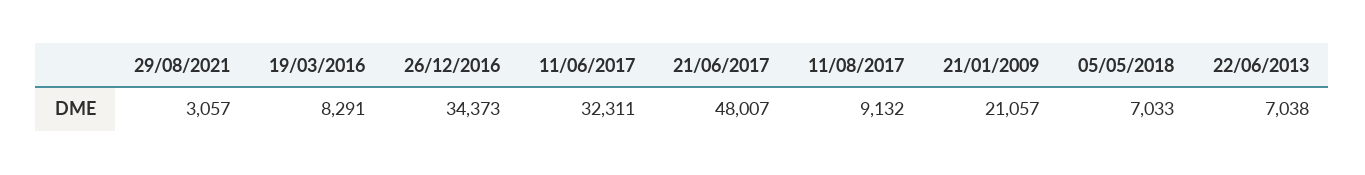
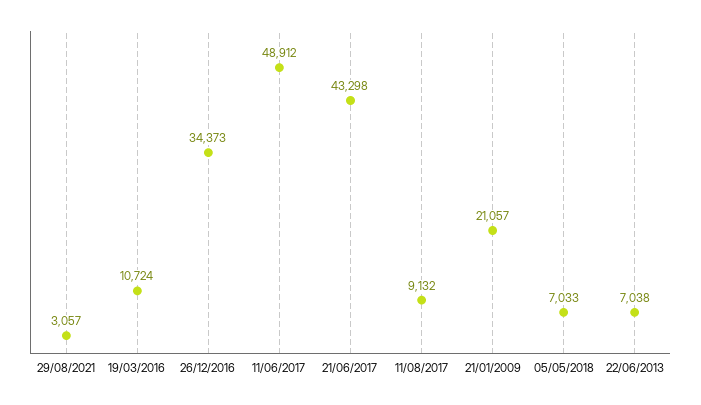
  {
    "29/08/2021": 3057,
-   "19/03/2016": 8291,
+   "19/03/2016": 10724,
    "26/12/2016": 34373,
-   "11/06/2017": 32311,
+   "11/06/2017": 48912,
-   "21/06/2017": 48007,
+   "21/06/2017": 43298,
    "11/08/2017": 9132,
    "21/01/2009": 21057,
    "05/05/2018": 7033,
    "22/06/2013": 7038
  }

